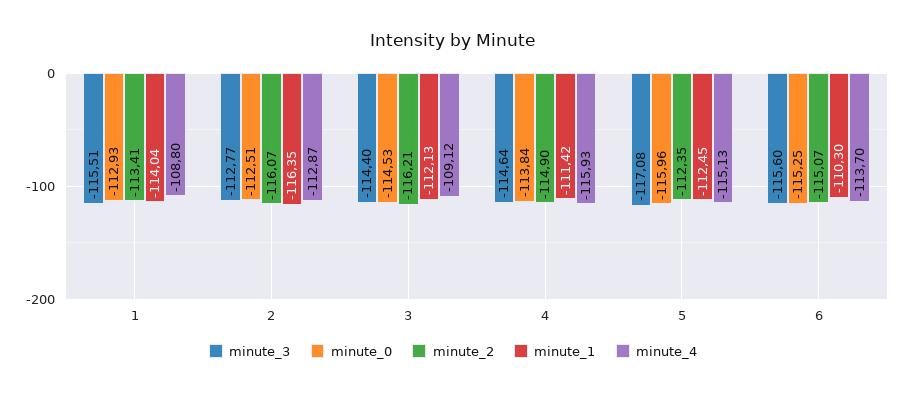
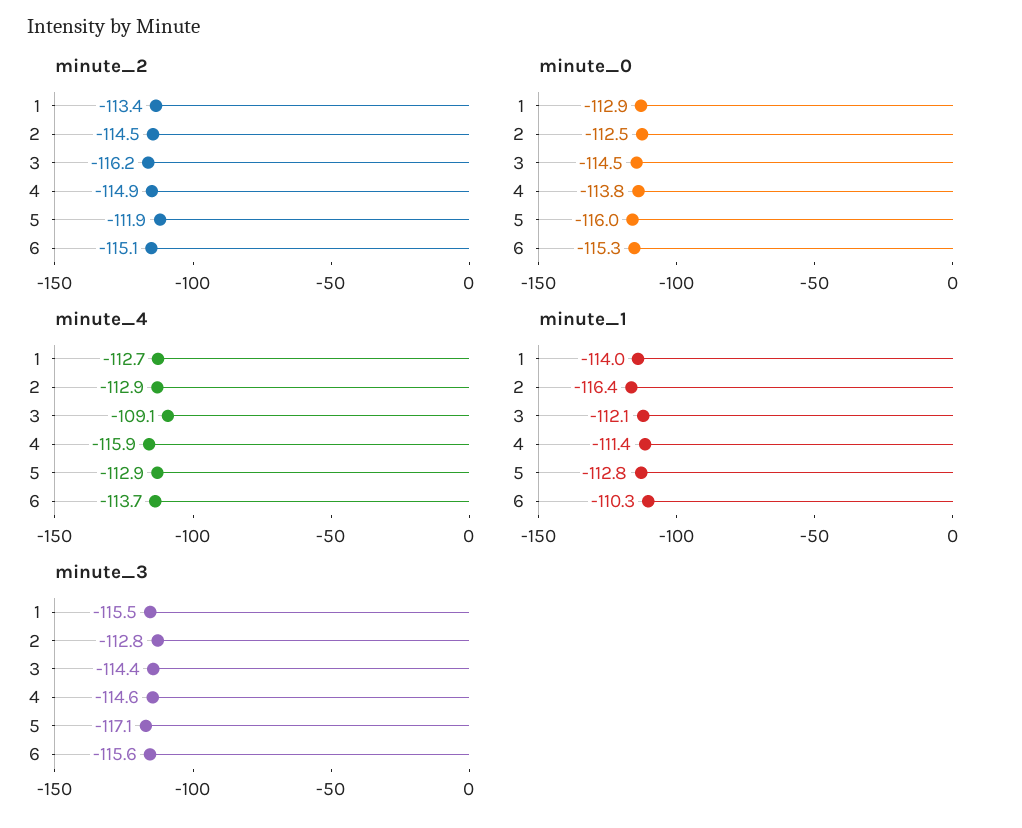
  {
    "minute_3": {
      "1": -115.51,
      "2": -112.77,
      "3": -114.4,
      "4": -114.64,
      "5": -117.08,
      "6": -115.6
    },
    "minute_0": {
      "1": -112.93,
      "2": -112.51,
      "3": -114.53,
      "4": -113.84,
      "5": -115.96,
      "6": -115.25
    },
    "minute_2": {
      "1": -113.41,
-     "2": -116.07,
+     "2": -114.5,
      "3": -116.21,
      "4": -114.9,
-     "5": -112.35,
+     "5": -111.9,
      "6": -115.07
    },
    "minute_1": {
      "1": -114.04,
      "2": -116.35,
      "3": -112.13,
      "4": -111.42,
-     "5": -112.45,
+     "5": -112.8,
      "6": -110.3
    },
    "minute_4": {
-     "1": -108.8,
+     "1": -112.7,
      "2": -112.87,
      "3": -109.12,
      "4": -115.93,
-     "5": -115.13,
+     "5": -112.9,
      "6": -113.7
    }
  }

